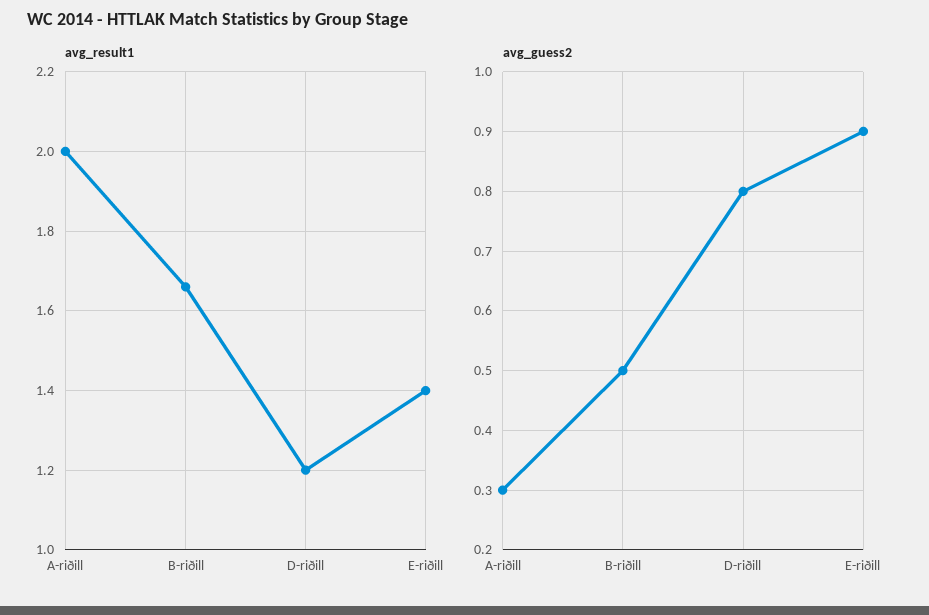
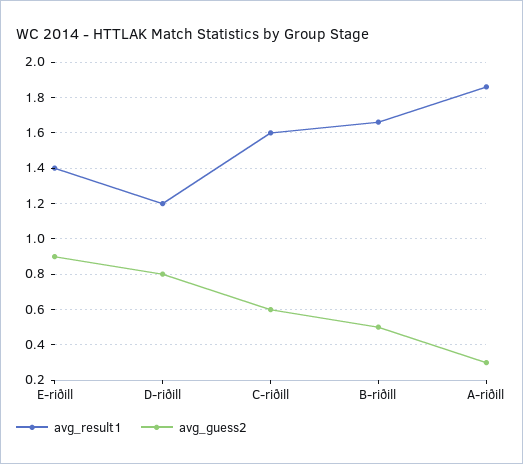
  {
    "avg_result1": {
-     "A-riðill": 2,
+     "A-riðill": 1.85,
      "B-riðill": 1.65,
      "D-riðill": 1.2,
-     "E-riðill": 1.4
+     "E-riðill": 1.4,
+     "C-riðill": 1.6
    },
    "avg_guess2": {
      "A-riðill": 0.3,
      "B-riðill": 0.5,
      "D-riðill": 0.8,
-     "E-riðill": 0.9
+     "E-riðill": 0.9,
+     "C-riðill": 0.6
    }
  }

